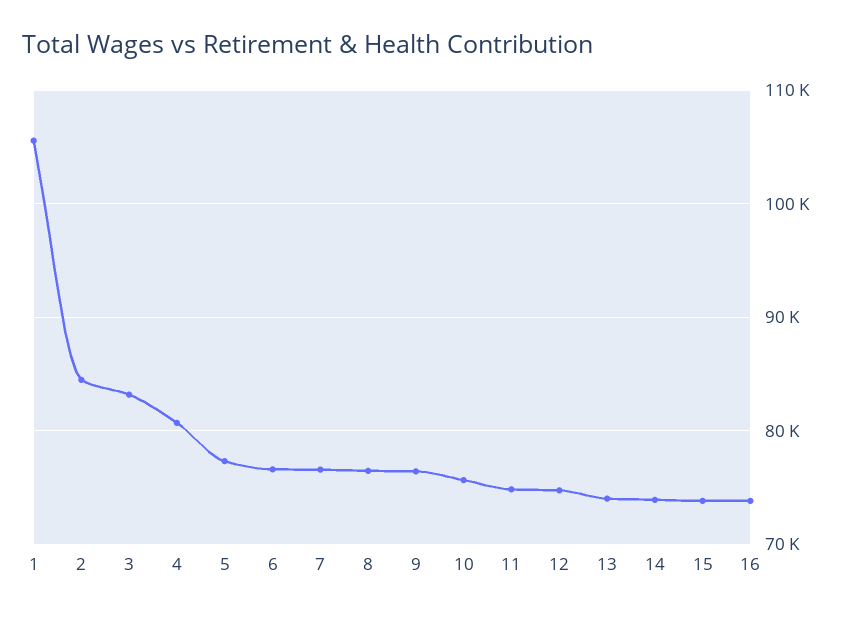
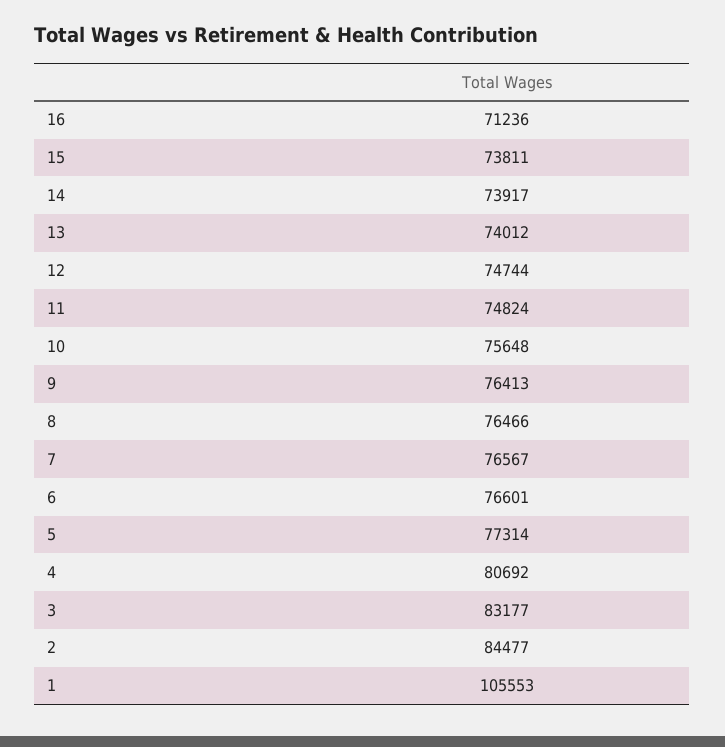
  {
    "1": 105553,
    "2": 84477,
    "3": 83177,
    "4": 80692,
    "5": 77314,
    "6": 76601,
    "7": 76567,
    "8": 76466,
    "9": 76413,
    "10": 75648,
    "11": 74824,
    "12": 74744,
    "13": 74012,
    "14": 73917,
    "15": 73811,
-   "16": 74000
+   "16": 71236
  }

